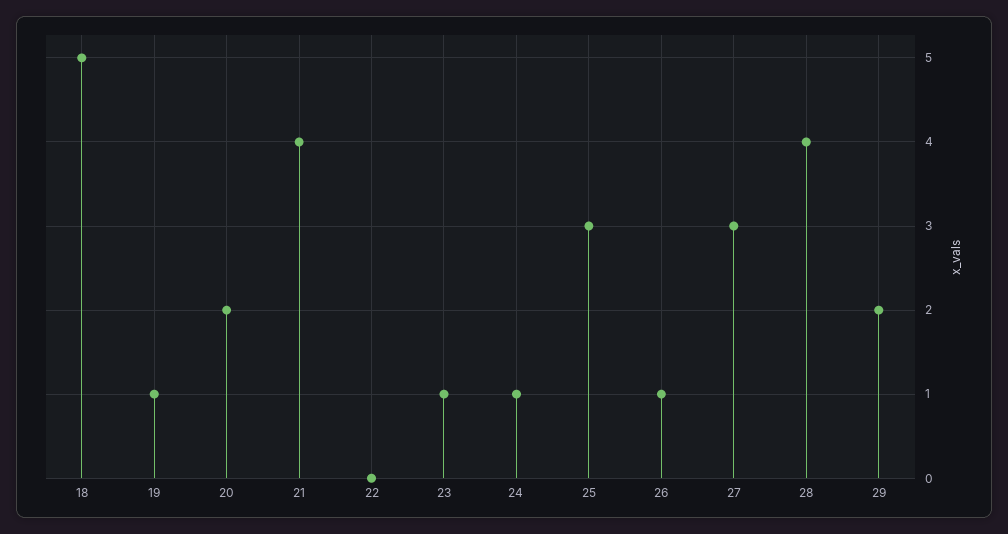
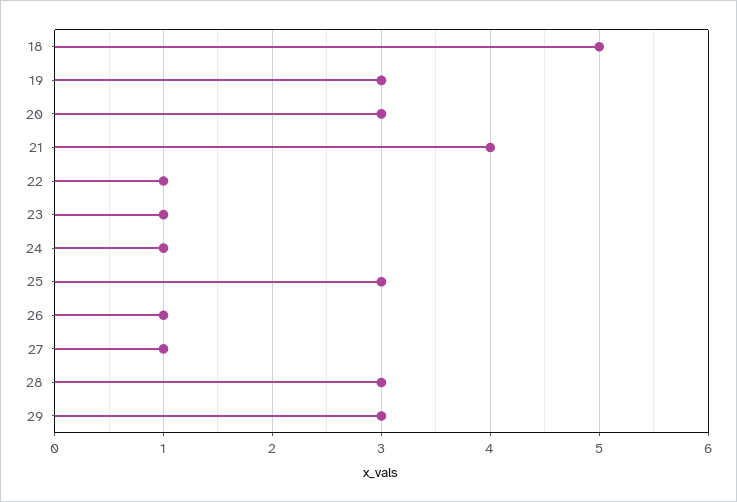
  {
    "18": 5,
-   "19": 1,
+   "19": 3,
-   "20": 2,
+   "20": 3,
    "21": 4,
-   "22": 0,
+   "22": 1,
    "23": 1,
    "24": 1,
    "25": 3,
    "26": 1,
-   "27": 3,
+   "27": 1,
-   "28": 4,
+   "28": 3,
-   "29": 2
+   "29": 3
  }

